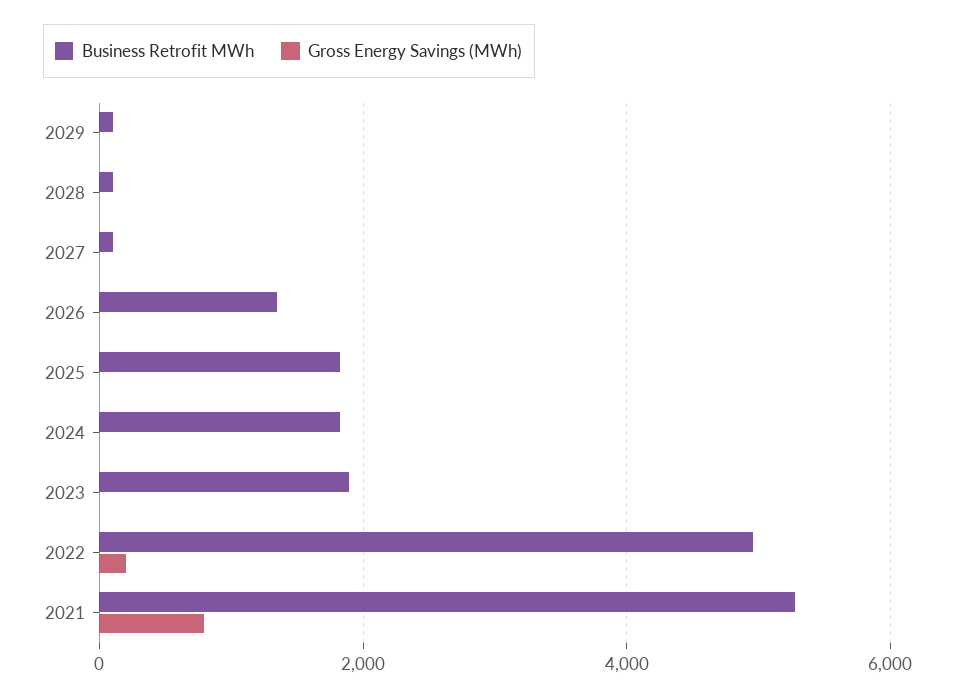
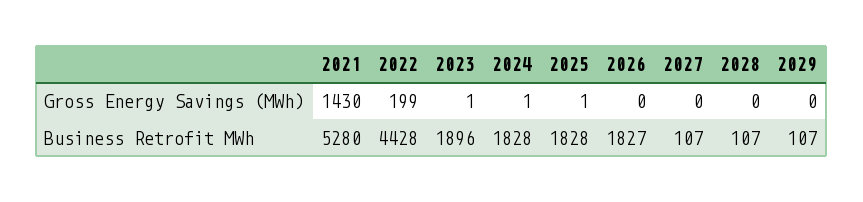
  {
    "Business Retrofit MWh": {
      "2029": 107,
      "2028": 107,
      "2027": 107,
-     "2026": 1400,
+     "2026": 1827,
      "2025": 1828,
      "2024": 1828,
      "2023": 1896,
-     "2022": 5000,
+     "2022": 4428,
      "2021": 5280
    },
    "Gross Energy Savings (MWh)": {
      "2029": 0,
      "2028": 0,
      "2027": 0,
      "2026": 0,
      "2025": 1,
      "2024": 1,
      "2023": 1,
      "2022": 199,
-     "2021": 800
+     "2021": 1430
    }
  }

